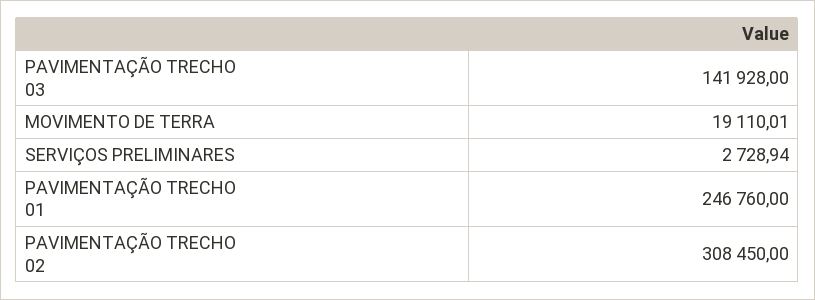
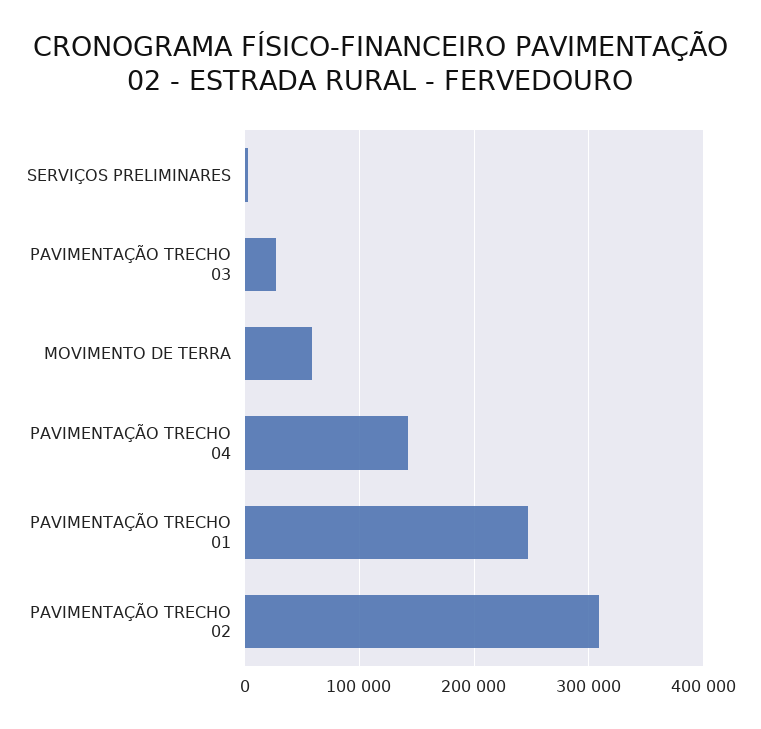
  {
-   "PAVIMENTAÇÃO TRECHO 03": 141928,
+   "PAVIMENTAÇÃO TRECHO 03": 30000,
-   "MOVIMENTO DE TERRA": 19110.01,
+   "MOVIMENTO DE TERRA": 60000,
    "SERVIÇOS PRELIMINARES": 2728.94,
    "PAVIMENTAÇÃO TRECHO 01": 246760,
-   "PAVIMENTAÇÃO TRECHO 02": 308450
+   "PAVIMENTAÇÃO TRECHO 02": 308450,
+   "PAVIMENTAÇÃO TRECHO 04": 140000
  }

